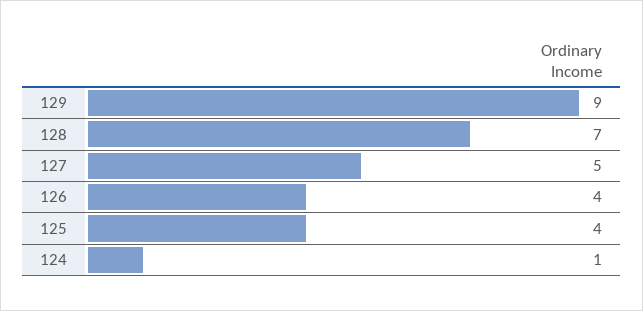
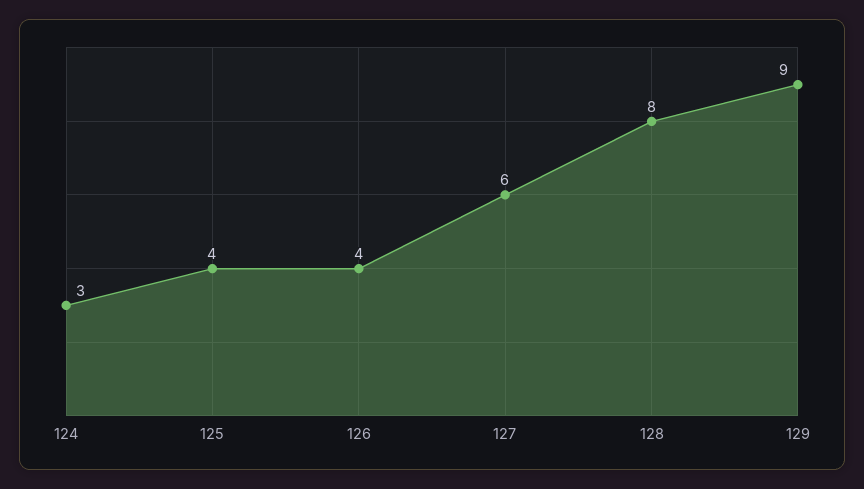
  {
    "129": 9,
-   "128": 7,
+   "128": 8,
-   "127": 5,
+   "127": 6,
    "126": 4,
    "125": 4,
-   "124": 1
+   "124": 3
  }

